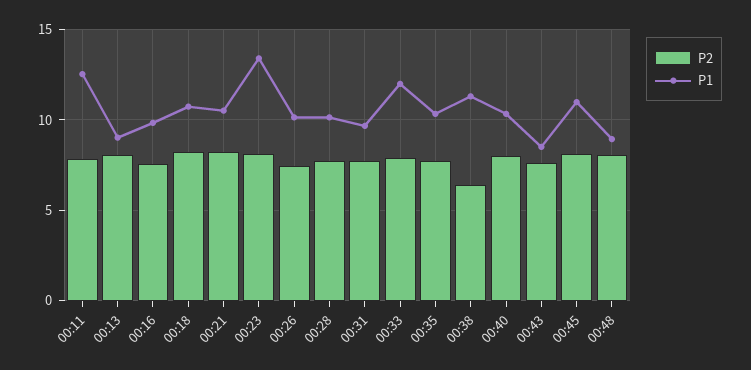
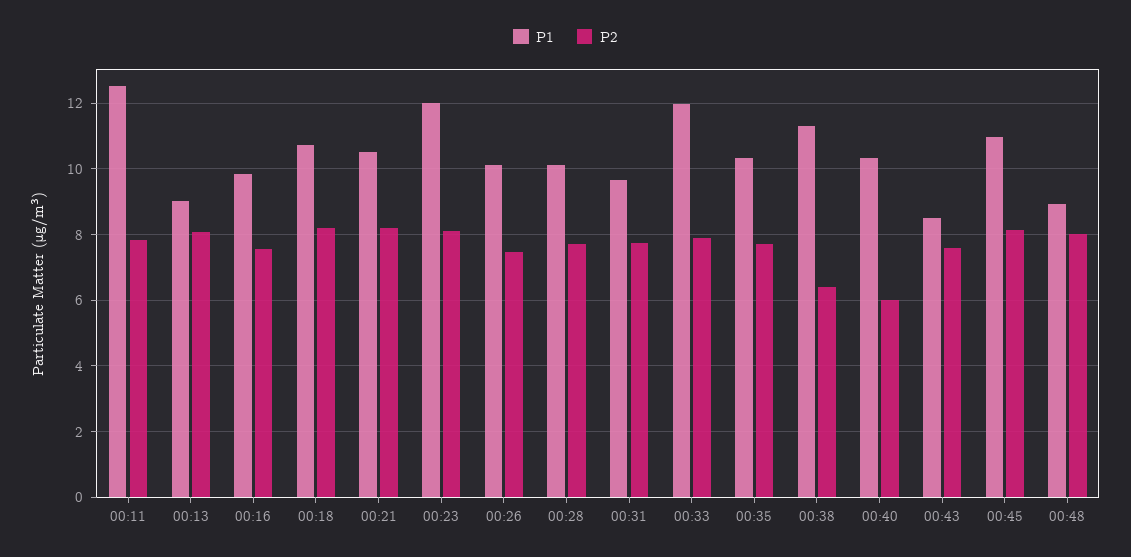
  {
    "P2": {
      "00:11": 7.8,
      "00:13": 8,
      "00:16": 7.6,
      "00:18": 8.2,
      "00:21": 8.2,
      "00:23": 8.2,
      "00:26": 7.4,
      "00:28": 7.8,
      "00:31": 7.8,
      "00:33": 8,
      "00:35": 7.8,
      "00:38": 6.4,
-     "00:40": 8,
+     "00:40": 6,
      "00:43": 7.6,
      "00:45": 8.2,
      "00:48": 8
    },
    "P1": {
      "00:11": 12.6,
      "00:13": 9,
      "00:16": 9.8,
      "00:18": 10.8,
      "00:21": 10.6,
-     "00:23": 13.5,
+     "00:23": 12,
      "00:26": 10.2,
      "00:28": 10.2,
      "00:31": 9.6,
      "00:33": 12,
      "00:35": 10.4,
      "00:38": 11.4,
      "00:40": 10.4,
      "00:43": 8.6,
      "00:45": 11,
      "00:48": 9
    }
  }

